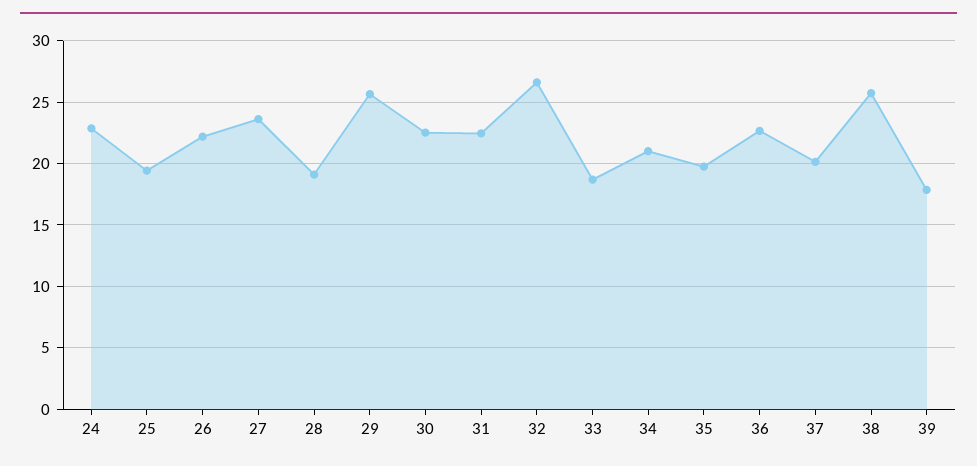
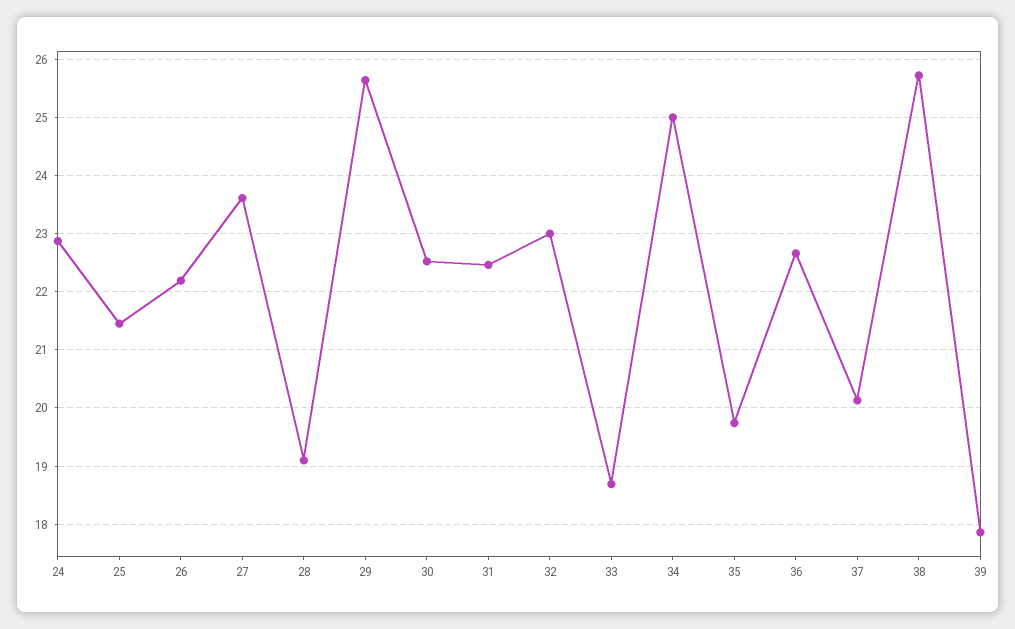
  {
    "24": 22.8,
-   "25": 19.5,
+   "25": 21.4,
    "26": 22.2,
    "27": 23.6,
    "28": 19.2,
    "29": 25.6,
    "30": 22.6,
    "31": 22.4,
-   "32": 26.5,
+   "32": 23,
    "33": 18.6,
-   "34": 21,
+   "34": 25,
    "35": 19.8,
    "36": 22.6,
    "37": 20.2,
    "38": 25.8,
    "39": 17.8
  }

